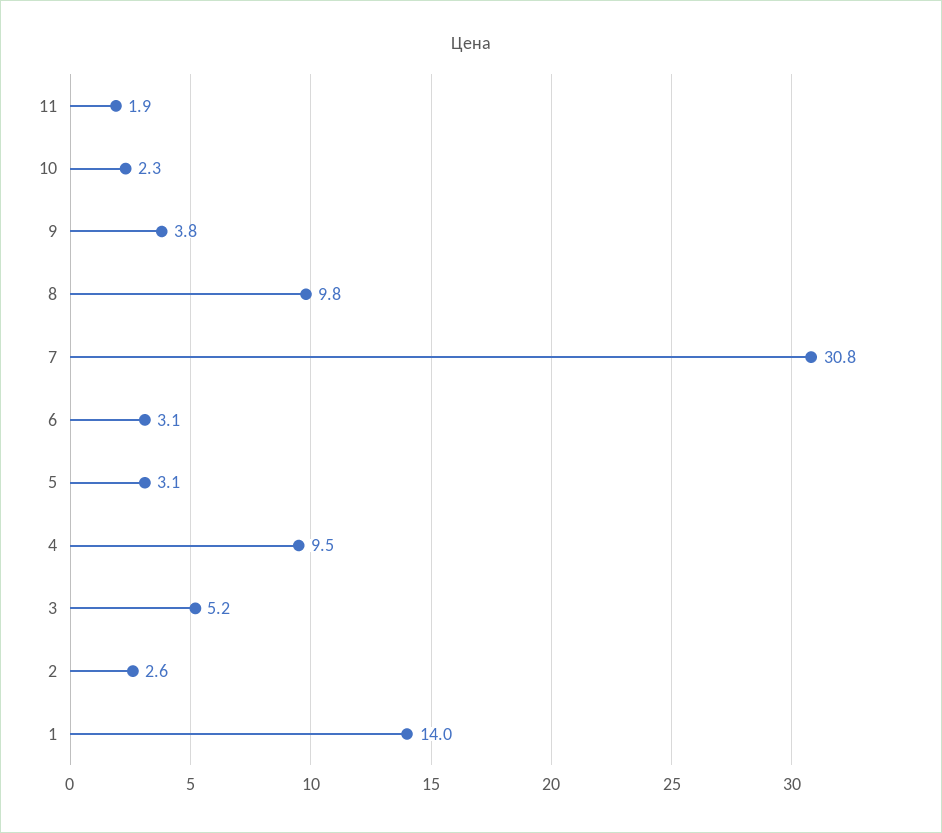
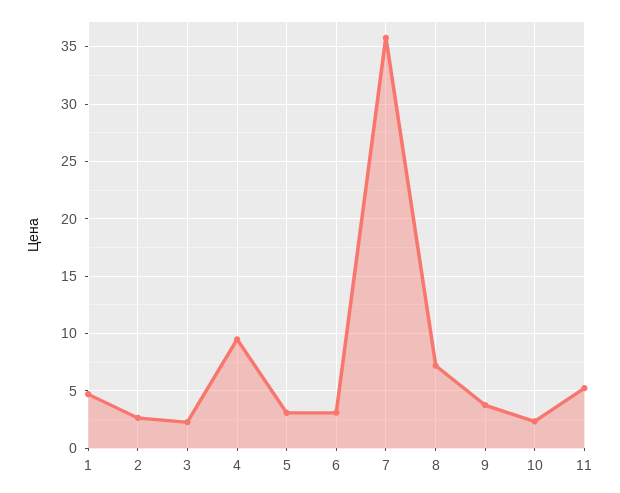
  {
-   "11": 1.9,
+   "11": 5,
    "10": 2.3,
    "9": 3.8,
-   "8": 9.8,
+   "8": 7,
-   "7": 30.8,
+   "7": 36,
    "6": 3.1,
    "5": 3.1,
    "4": 9.5,
-   "3": 5.2,
+   "3": 2,
    "2": 2.6,
-   "1": 14
+   "1": 5
  }

